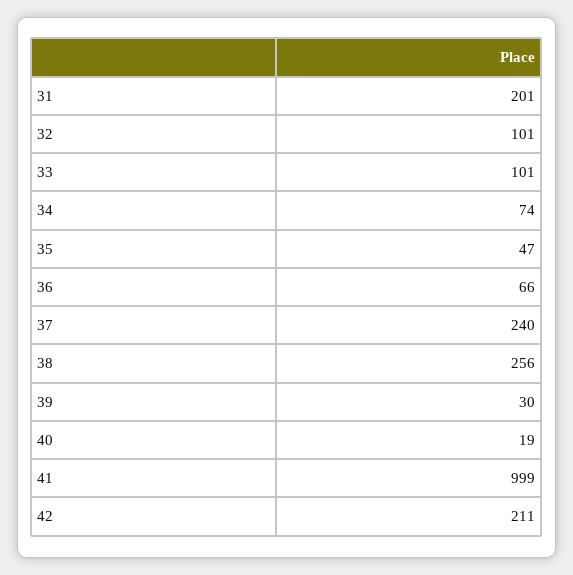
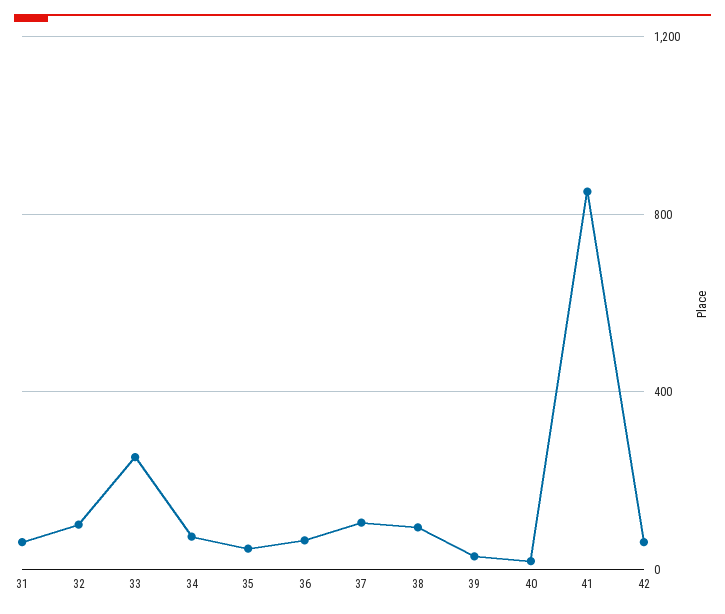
  {
-   "31": 201,
+   "31": 50,
    "32": 101,
-   "33": 101,
+   "33": 250,
    "34": 74,
    "35": 47,
    "36": 66,
-   "37": 240,
+   "37": 100,
-   "38": 256,
+   "38": 100,
    "39": 30,
    "40": 19,
-   "41": 999,
+   "41": 850,
-   "42": 211
+   "42": 50
  }

